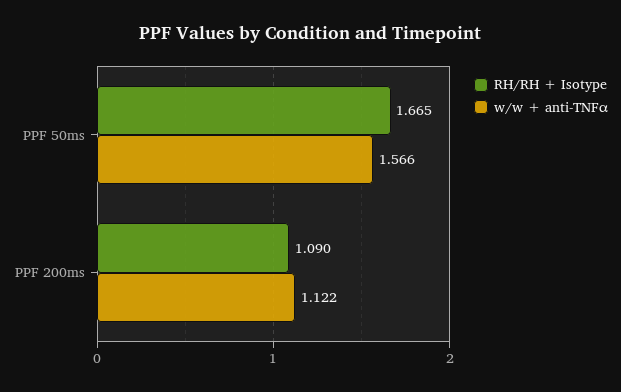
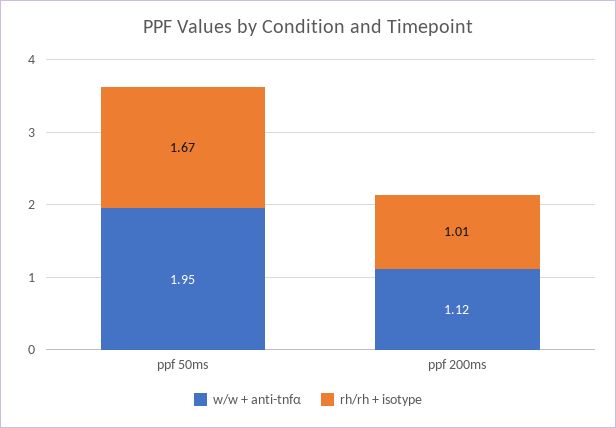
  {
    "RH/RH + Isotype": {
      "PPF 50ms": 1.665,
-     "PPF 200ms": 1.09
+     "PPF 200ms": 1.01
    },
    "w/w + anti-TNFα": {
-     "PPF 50ms": 1.566,
+     "PPF 50ms": 1.95,
      "PPF 200ms": 1.122
    }
  }

